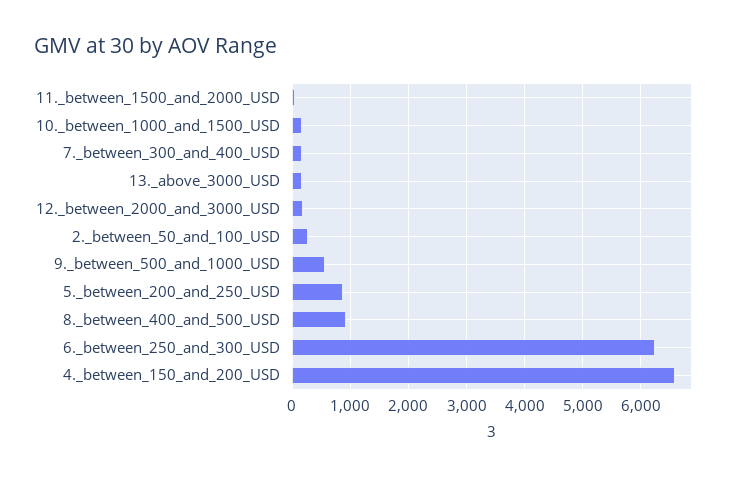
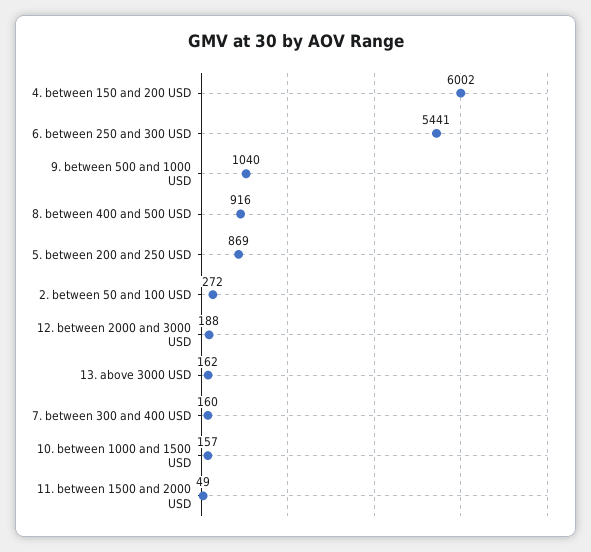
  {
    "11._between_1500_and_2000_USD": 49,
    "10._between_1000_and_1500_USD": 157,
    "7._between_300_and_400_USD": 160,
    "13._above_3000_USD": 162,
    "12._between_2000_and_3000_USD": 188,
    "2._between_50_and_100_USD": 272,
-   "9._between_500_and_1000_USD": 600,
+   "9._between_500_and_1000_USD": 1040,
    "5._between_200_and_250_USD": 869,
    "8._between_400_and_500_USD": 916,
-   "6._between_250_and_300_USD": 6200,
+   "6._between_250_and_300_USD": 5441,
-   "4._between_150_and_200_USD": 6600
+   "4._between_150_and_200_USD": 6002
  }

